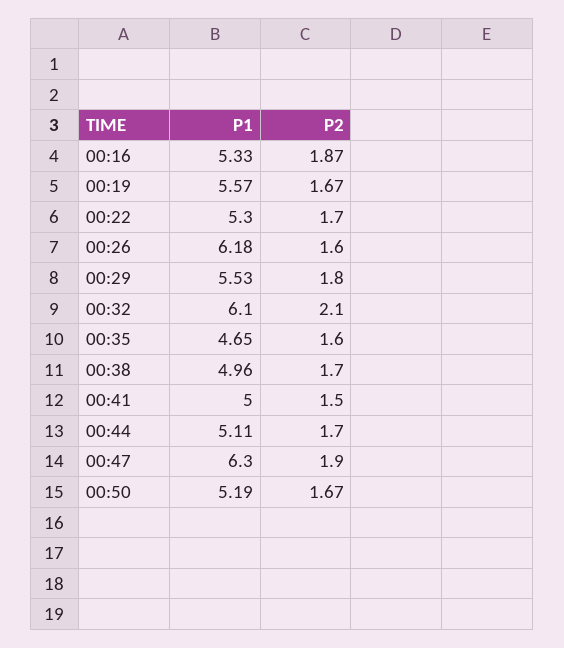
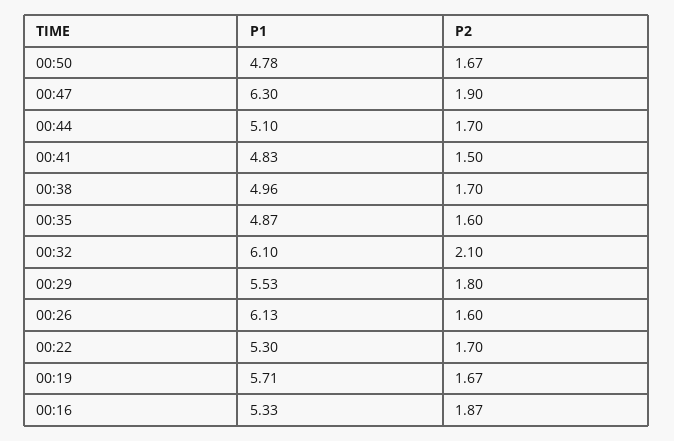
  {
    "P1": {
      "00:16": 5.33,
-     "00:19": 5.57,
+     "00:19": 5.71,
      "00:22": 5.3,
-     "00:26": 6.18,
+     "00:26": 6.13,
      "00:29": 5.53,
      "00:32": 6.1,
-     "00:35": 4.65,
+     "00:35": 4.87,
      "00:38": 4.96,
-     "00:41": 5,
+     "00:41": 4.83,
-     "00:44": 5.11,
+     "00:44": 5.1,
      "00:47": 6.3,
-     "00:50": 5.19
+     "00:50": 4.78
    },
    "P2": {
      "00:16": 1.87,
      "00:19": 1.67,
      "00:22": 1.7,
      "00:26": 1.6,
      "00:29": 1.8,
      "00:32": 2.1,
      "00:35": 1.6,
      "00:38": 1.7,
      "00:41": 1.5,
      "00:44": 1.7,
      "00:47": 1.9,
      "00:50": 1.67
    }
  }

